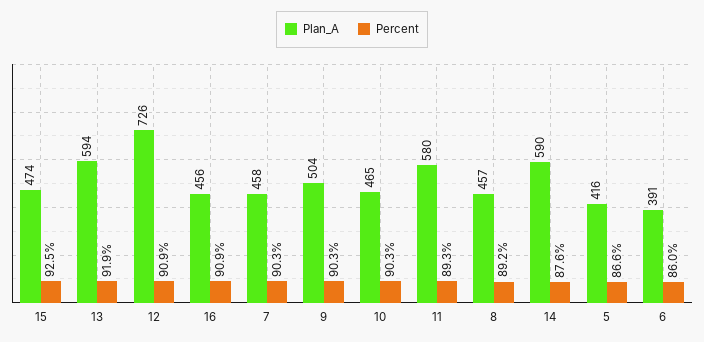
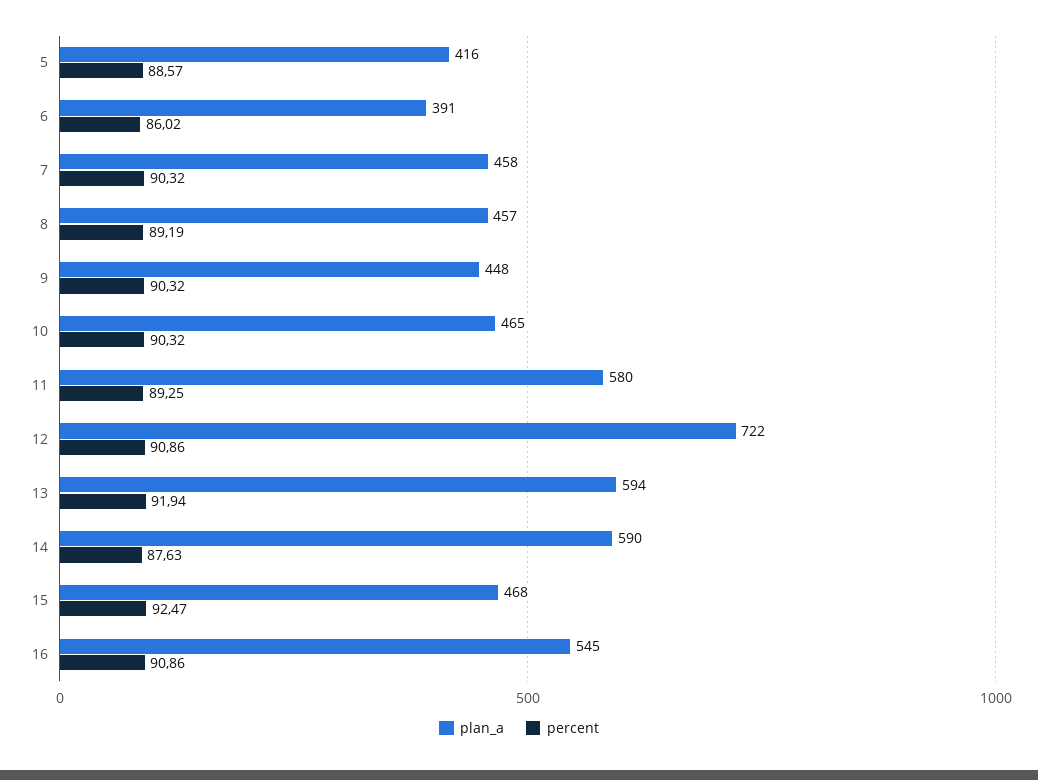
  {
    "Plan_A": {
-     "15": 474,
+     "15": 468,
      "13": 594,
-     "12": 726,
+     "12": 722,
-     "16": 456,
+     "16": 545,
      "7": 458,
-     "9": 504,
+     "9": 448,
      "10": 465,
      "11": 580,
      "8": 457,
      "14": 590,
      "5": 416,
      "6": 391
    },
    "Percent": {
      "15": 92.47,
      "13": 91.94,
      "12": 90.86,
      "16": 90.86,
      "7": 90.32,
      "9": 90.32,
      "10": 90.32,
      "11": 89.25,
      "8": 89.19,
      "14": 87.63,
-     "5": 86.6,
+     "5": 88.57,
      "6": 86.02
    }
  }

